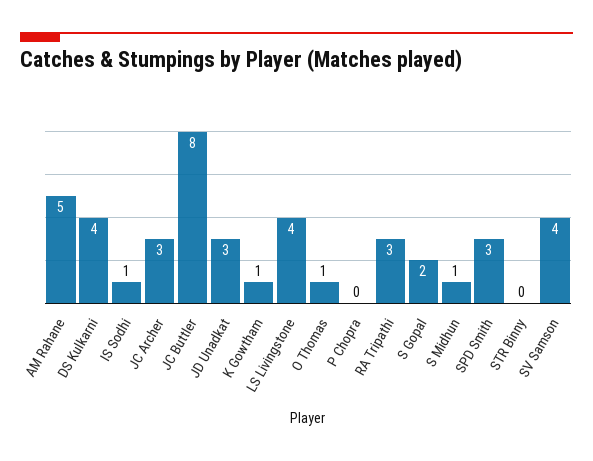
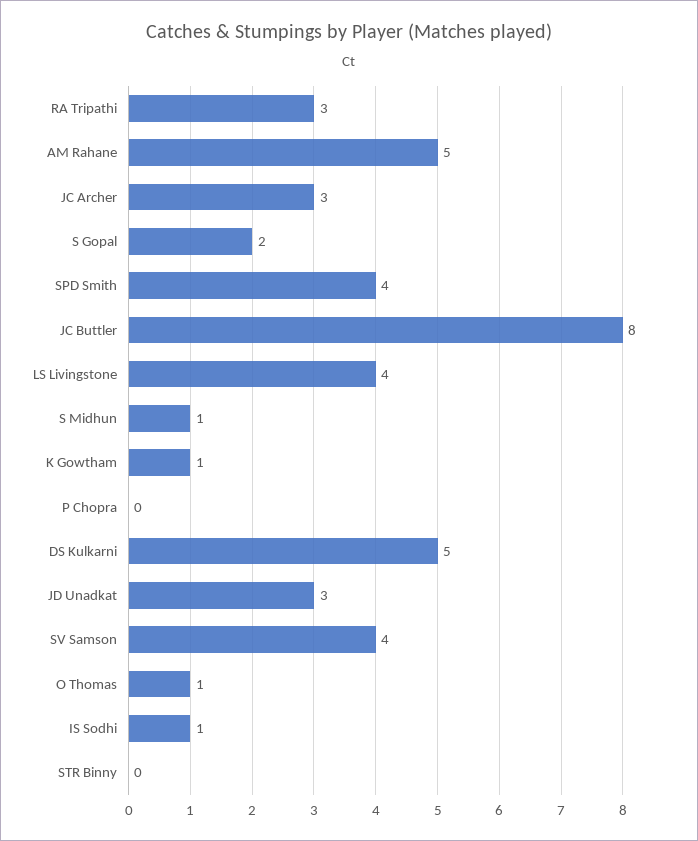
  {
    "AM Rahane": 5,
-   "DS Kulkarni": 4,
+   "DS Kulkarni": 5,
    "IS Sodhi": 1,
    "JC Archer": 3,
    "JC Buttler": 8,
    "JD Unadkat": 3,
    "K Gowtham": 1,
    "LS Livingstone": 4,
    "O Thomas": 1,
    "P Chopra": 0,
    "RA Tripathi": 3,
    "S Gopal": 2,
    "S Midhun": 1,
-   "SPD Smith": 3,
+   "SPD Smith": 4,
    "STR Binny": 0,
    "SV Samson": 4
  }

